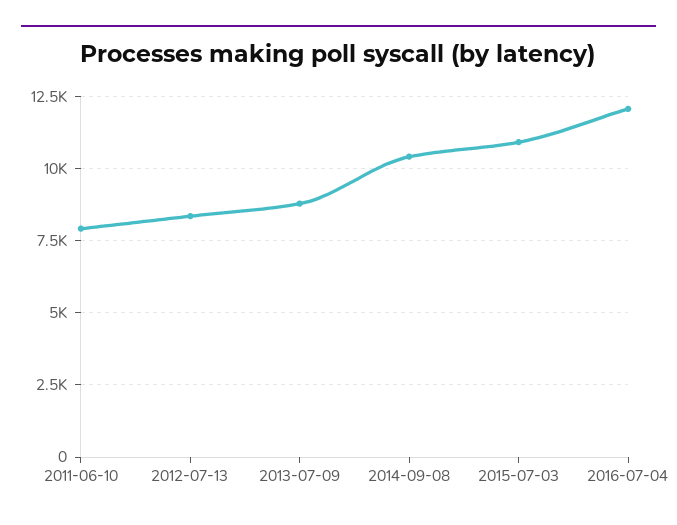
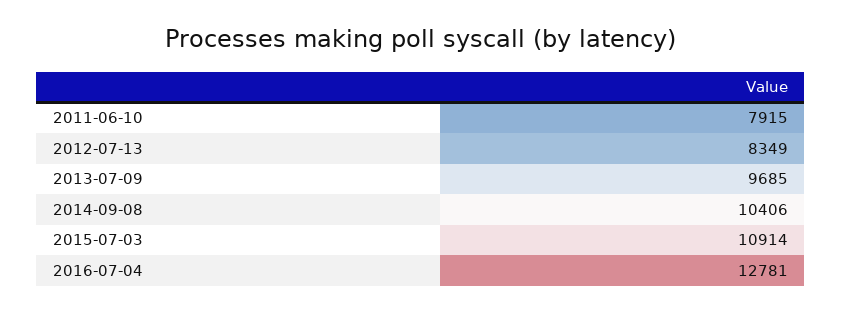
  {
    "2011-06-10": 7915,
    "2012-07-13": 8349,
-   "2013-07-09": 8750,
+   "2013-07-09": 9685,
    "2014-09-08": 10406,
    "2015-07-03": 10914,
-   "2016-07-04": 12000
+   "2016-07-04": 12781
  }

